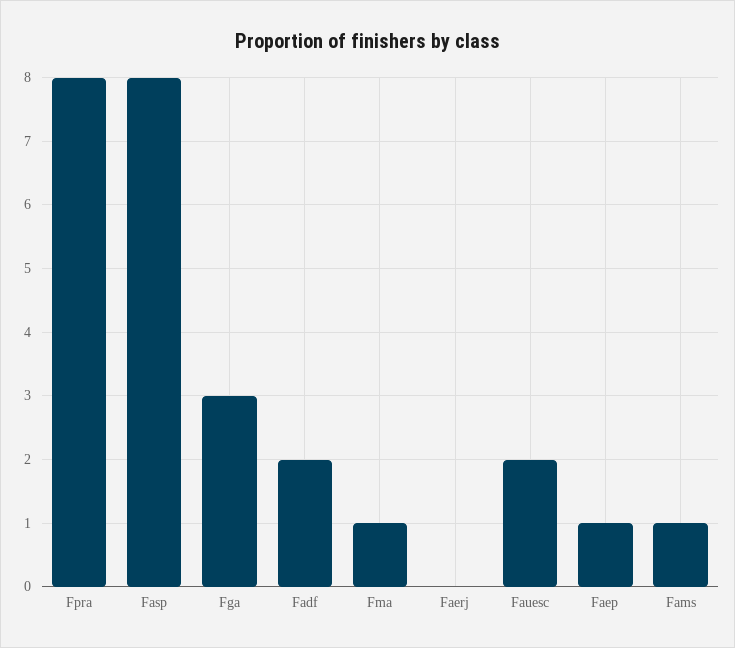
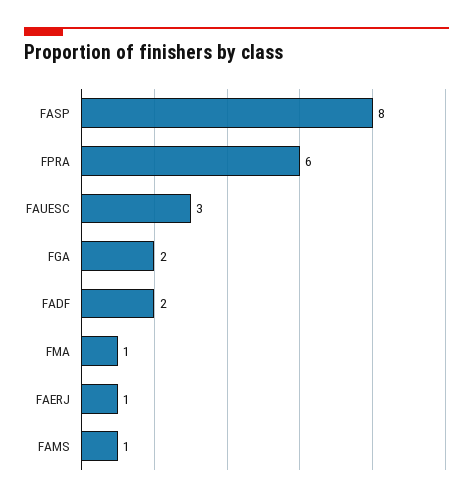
  {
-   "Fpra": 8,
+   "Fpra": 6,
    "Fasp": 8,
-   "Fga": 3,
+   "Fga": 2,
    "Fadf": 2,
    "Fma": 1,
-   "Faerj": 0,
+   "Faerj": 1,
-   "Fauesc": 2,
+   "Fauesc": 3,
-   "Faep": 1,
    "Fams": 1
  }

